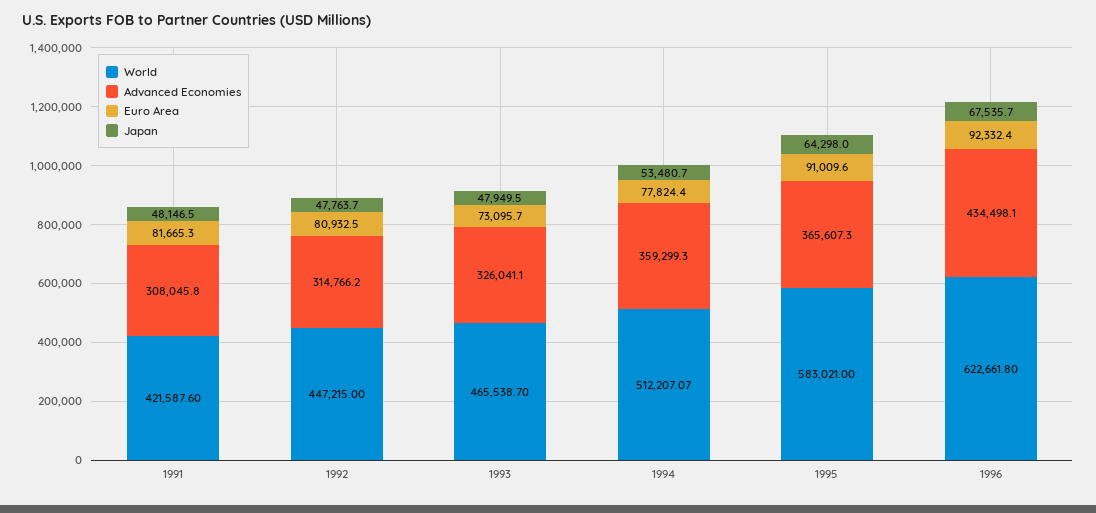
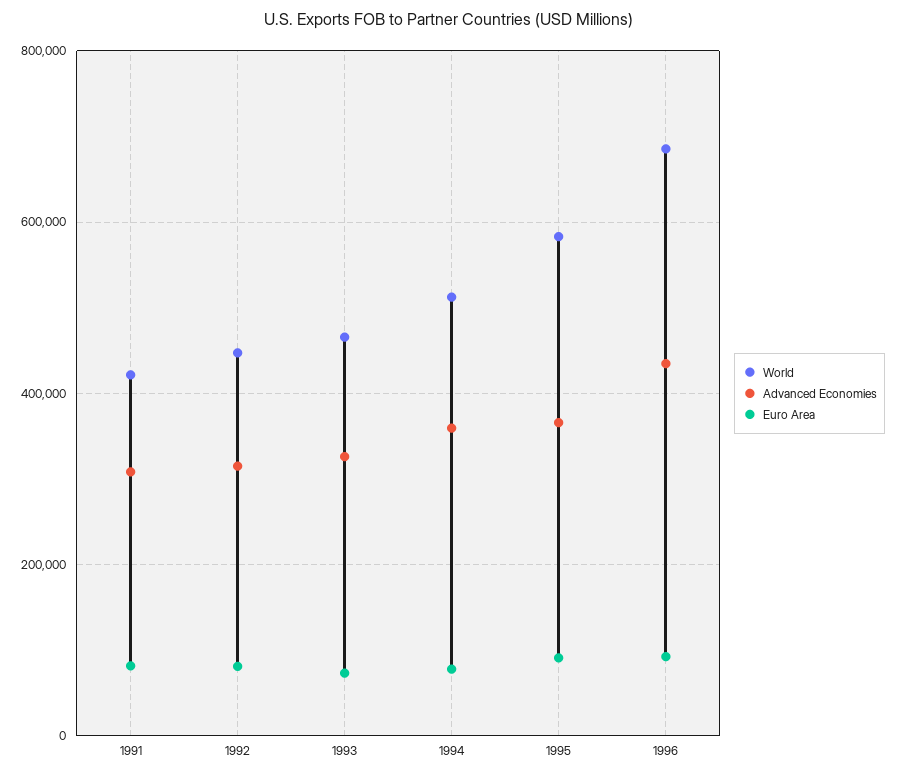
  {
    "World": {
      "1991": 421587.6,
      "1992": 447215,
      "1993": 465538.7,
      "1994": 512207.07,
      "1995": 583021,
-     "1996": 622661.8
+     "1996": 680000
    },
    "Advanced Economies": {
      "1991": 308045.8,
      "1992": 314766.2,
      "1993": 326041.1,
      "1994": 359299.3,
      "1995": 365607.3,
      "1996": 434498.1
    },
    "Euro Area": {
      "1991": 81665.3,
      "1992": 80932.5,
      "1993": 73095.7,
      "1994": 77824.4,
      "1995": 91009.6,
      "1996": 92332.4
-   },
+   }
-   "Japan": {
-     "1991": 48146.5,
-     "1992": 47763.7,
-     "1993": 47949.5,
-     "1994": 53480.7,
-     "1995": 64298,
-     "1996": 67535.7
-   }
  }

